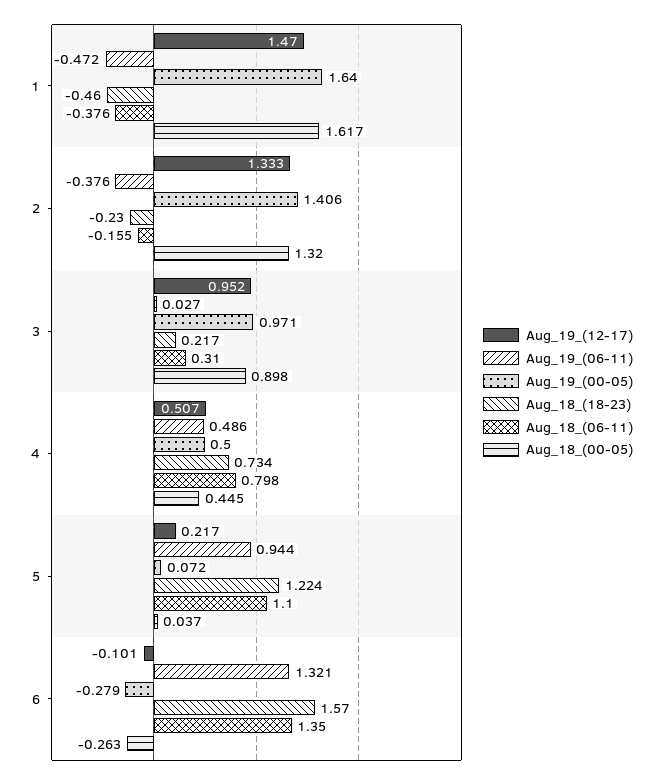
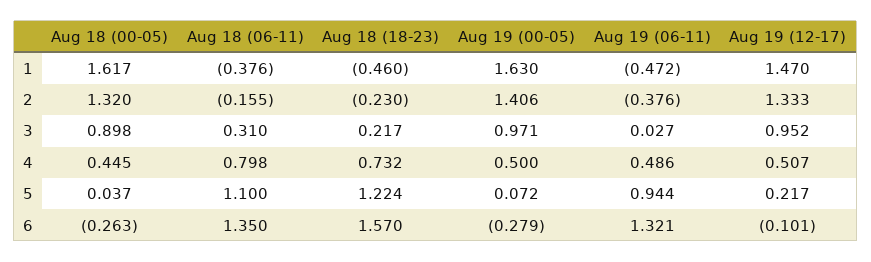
  {
    "Aug_19_(12-17)": {
      "1": 1.47,
      "2": 1.333,
      "3": 0.952,
      "4": 0.507,
      "5": 0.217,
      "6": -0.101
    },
    "Aug_19_(06-11)": {
      "1": -0.472,
      "2": -0.376,
      "3": 0.027,
      "4": 0.486,
      "5": 0.944,
      "6": 1.321
    },
    "Aug_19_(00-05)": {
-     "1": 1.64,
+     "1": 1.63,
      "2": 1.406,
      "3": 0.971,
      "4": 0.5,
      "5": 0.072,
      "6": -0.279
    },
    "Aug_18_(18-23)": {
      "1": -0.46,
      "2": -0.23,
      "3": 0.217,
-     "4": 0.734,
+     "4": 0.732,
      "5": 1.224,
      "6": 1.57
    },
    "Aug_18_(06-11)": {
      "1": -0.376,
      "2": -0.155,
      "3": 0.31,
      "4": 0.798,
      "5": 1.1,
      "6": 1.35
    },
    "Aug_18_(00-05)": {
      "1": 1.617,
      "2": 1.32,
      "3": 0.898,
      "4": 0.445,
      "5": 0.037,
      "6": -0.263
    }
  }

